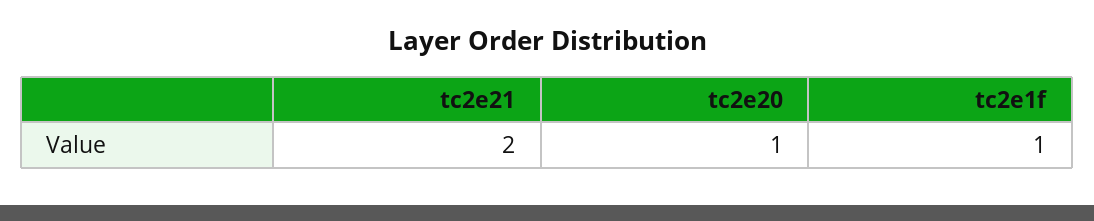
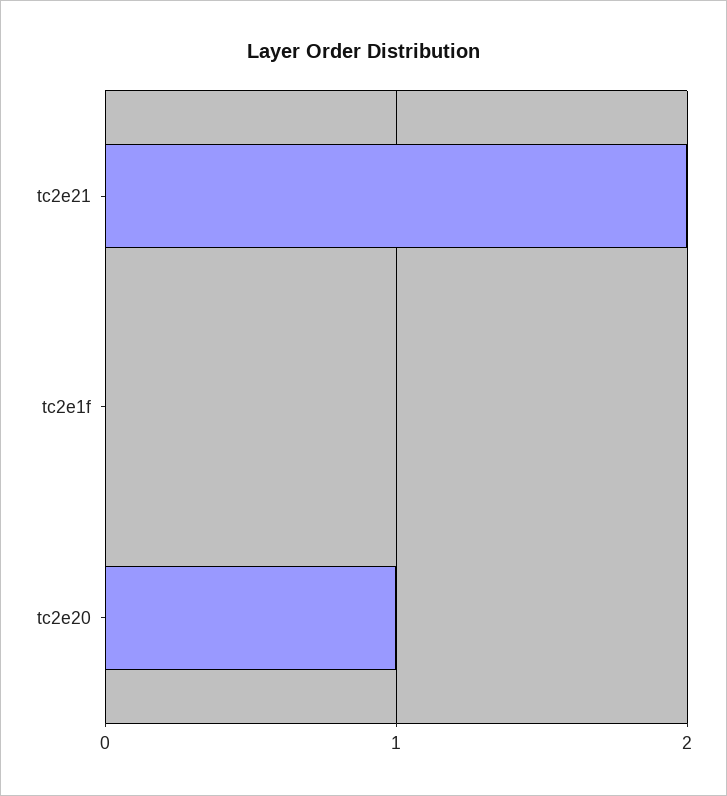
  {
    "tc2e21": 2,
    "tc2e20": 1,
-   "tc2e1f": 1
+   "tc2e1f": 0
  }

